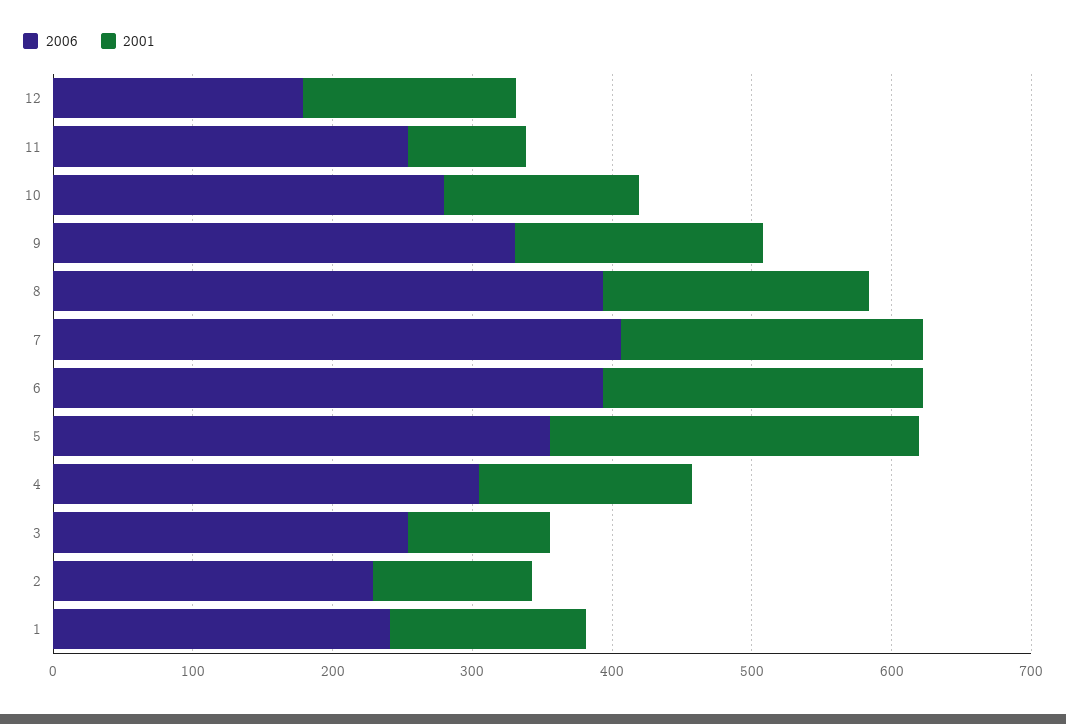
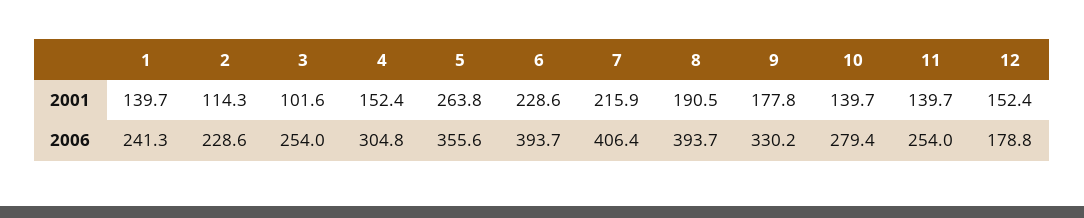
  {
    "2006": {
      "12": 178.8,
      "11": 254,
      "10": 279.4,
      "9": 330.2,
      "8": 393.7,
      "7": 406.4,
      "6": 393.7,
      "5": 355.6,
      "4": 304.8,
      "3": 254,
      "2": 228.6,
      "1": 241.3
    },
    "2001": {
      "12": 152.4,
-     "11": 80,
+     "11": 139.7,
      "10": 139.7,
      "9": 177.8,
      "8": 190.5,
      "7": 215.9,
      "6": 228.6,
      "5": 263.8,
      "4": 152.4,
      "3": 101.6,
      "2": 114.3,
      "1": 139.7
    }
  }

